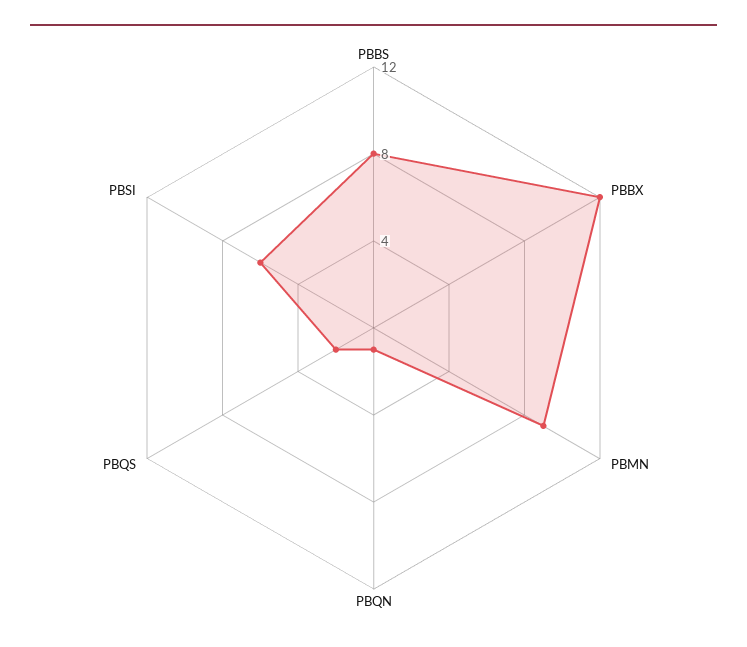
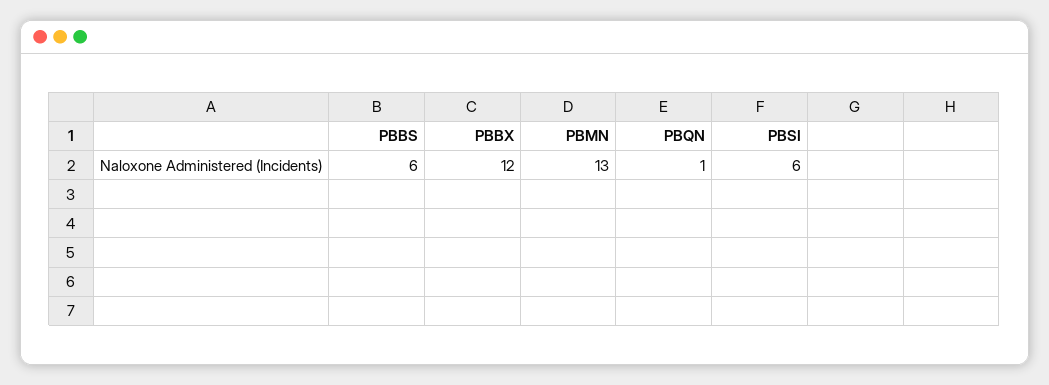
  {
-   "PBBS": 8,
+   "PBBS": 6,
    "PBBX": 12,
-   "PBMN": 9,
+   "PBMN": 13,
    "PBQN": 1,
-   "PBQS": 2,
    "PBSI": 6
  }

